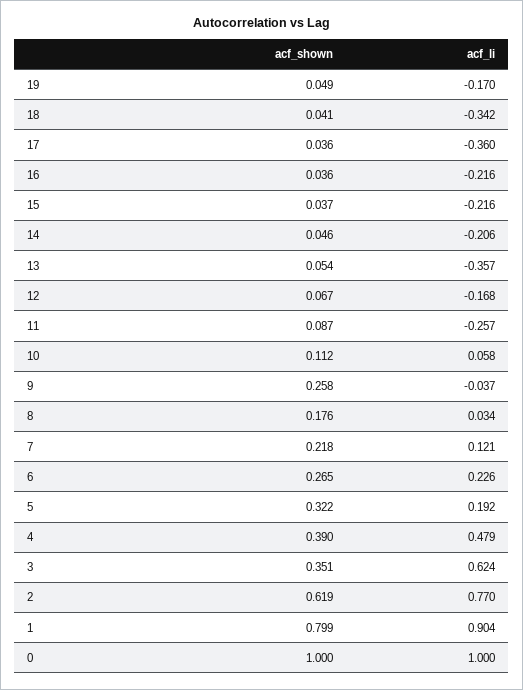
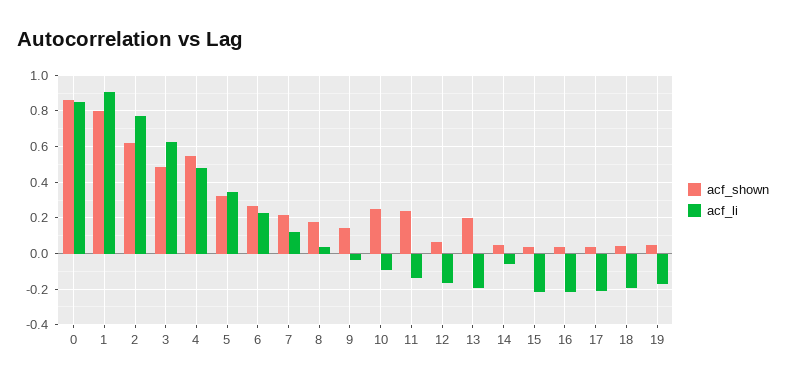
  {
    "acf_shown": {
      "19": 0.049,
      "18": 0.041,
      "17": 0.036,
      "16": 0.036,
      "15": 0.037,
      "14": 0.046,
-     "13": 0.054,
+     "13": 0.2,
      "12": 0.067,
-     "11": 0.087,
+     "11": 0.25,
-     "10": 0.112,
+     "10": 0.25,
-     "9": 0.258,
+     "9": 0.15,
      "8": 0.176,
      "7": 0.218,
      "6": 0.265,
      "5": 0.322,
-     "4": 0.39,
+     "4": 0.55,
-     "3": 0.351,
+     "3": 0.5,
      "2": 0.619,
      "1": 0.799,
-     "0": 1
+     "0": 0.85
    },
    "acf_li": {
      "19": -0.17,
-     "18": -0.342,
+     "18": -0.2,
-     "17": -0.36,
+     "17": -0.2,
      "16": -0.216,
      "15": -0.216,
-     "14": -0.206,
+     "14": -0.05,
-     "13": -0.357,
+     "13": -0.2,
      "12": -0.168,
-     "11": -0.257,
+     "11": -0.15,
-     "10": 0.058,
+     "10": -0.1,
      "9": -0.037,
      "8": 0.034,
      "7": 0.121,
      "6": 0.226,
-     "5": 0.192,
+     "5": 0.35,
      "4": 0.479,
      "3": 0.624,
      "2": 0.77,
      "1": 0.904,
-     "0": 1
+     "0": 0.85
    }
  }

